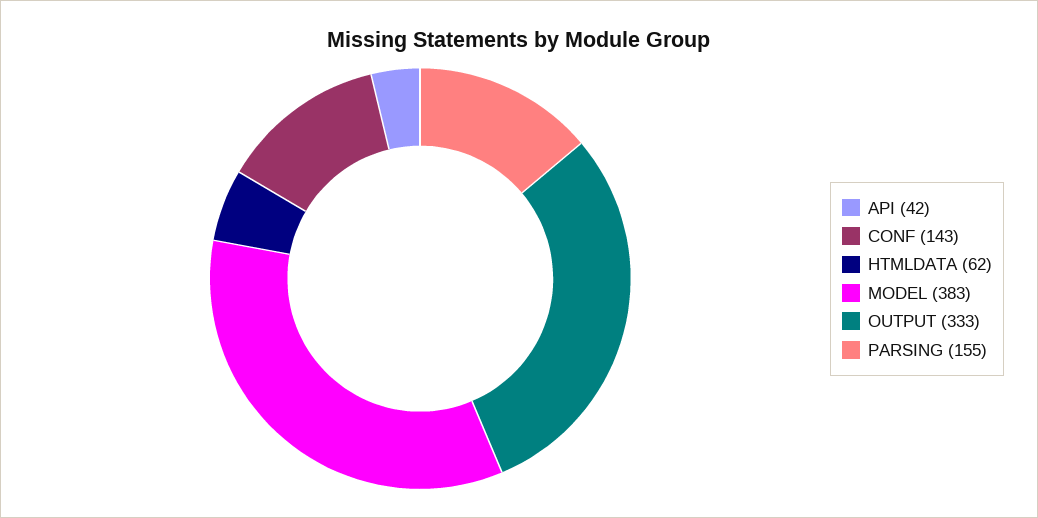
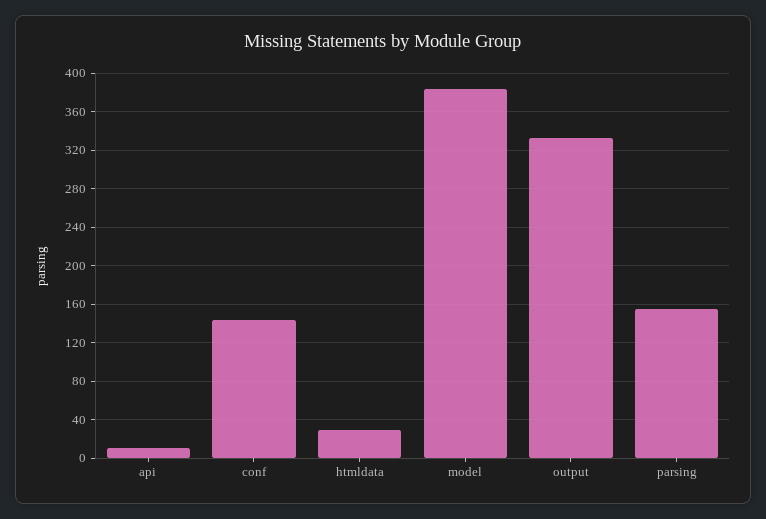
  {
-   "API": 42,
+   "API": 10,
    "CONF": 143,
-   "HTMLDATA": 62,
+   "HTMLDATA": 30,
    "MODEL": 383,
    "OUTPUT": 333,
    "PARSING": 155
  }

